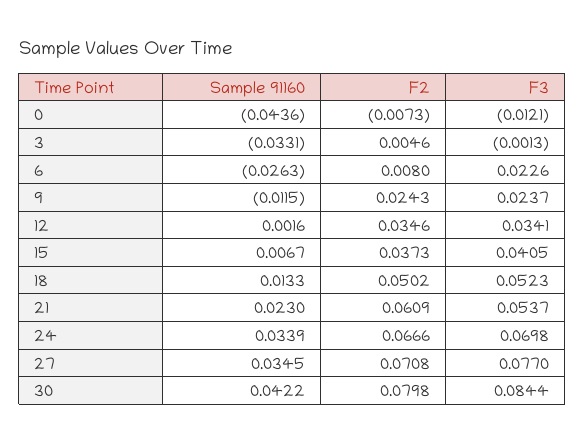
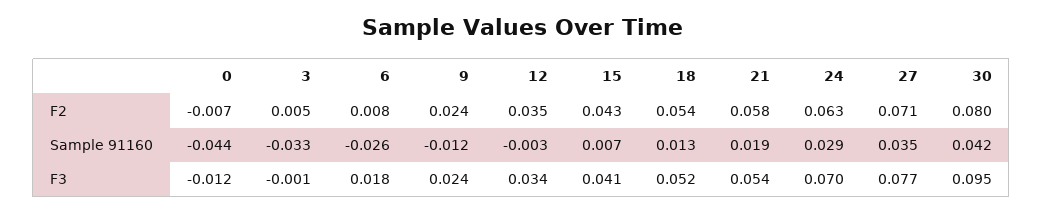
  {
    "Sample 91160": {
      "0": -0.0436,
      "3": -0.0331,
      "6": -0.0263,
      "9": -0.0115,
-     "12": 0.0016,
+     "12": -0.003,
      "15": 0.0067,
      "18": 0.0133,
-     "21": 0.023,
+     "21": 0.019,
-     "24": 0.0339,
+     "24": 0.029,
      "27": 0.0345,
      "30": 0.0422
    },
    "F2": {
      "0": -0.0073,
      "3": 0.0046,
      "6": 0.008,
      "9": 0.0243,
      "12": 0.0346,
-     "15": 0.0373,
+     "15": 0.043,
-     "18": 0.0502,
+     "18": 0.054,
-     "21": 0.0609,
+     "21": 0.058,
-     "24": 0.0666,
+     "24": 0.063,
      "27": 0.0708,
      "30": 0.0798
    },
    "F3": {
      "0": -0.0121,
      "3": -0.0013,
-     "6": 0.0226,
+     "6": 0.018,
      "9": 0.0237,
      "12": 0.0341,
      "15": 0.0405,
      "18": 0.0523,
      "21": 0.0537,
      "24": 0.0698,
      "27": 0.077,
-     "30": 0.0844
+     "30": 0.095
    }
  }

